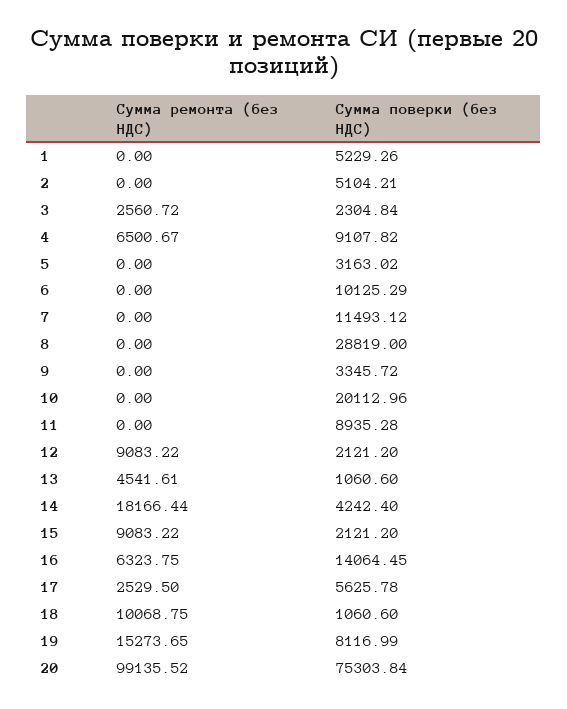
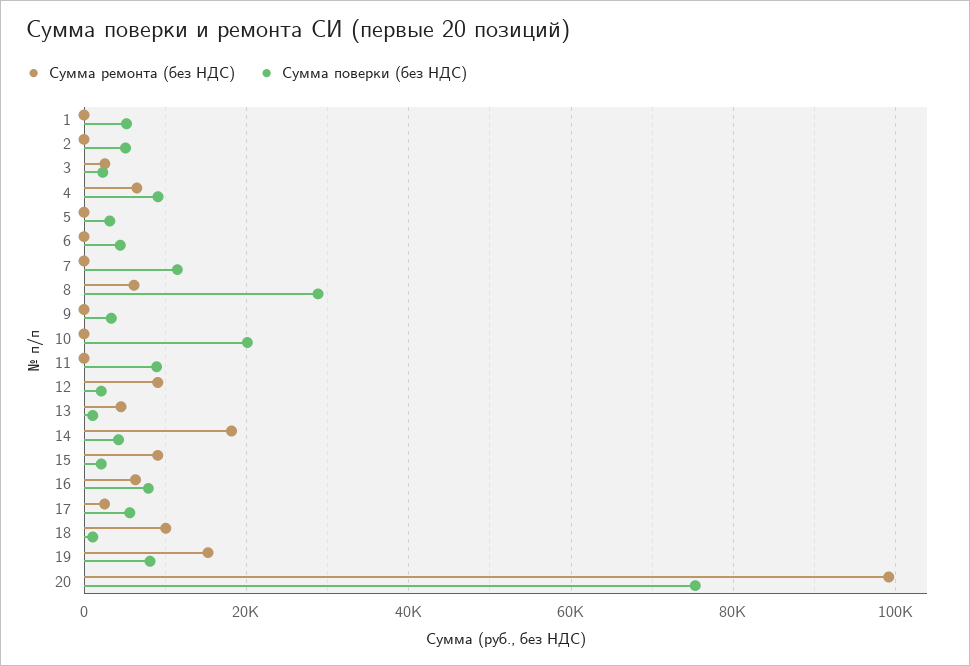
  {
    "Сумма ремонта (без НДС)": {
      "1": 0,
      "2": 0,
      "3": 2560.72,
      "4": 6500.67,
      "5": 0,
      "6": 0,
      "7": 0,
-     "8": 0,
+     "8": 6000,
      "9": 0,
      "10": 0,
      "11": 0,
      "12": 9083.22,
      "13": 4541.61,
      "14": 18166.44,
      "15": 9083.22,
      "16": 6323.75,
      "17": 2529.5,
      "18": 10068.75,
      "19": 15273.65,
      "20": 99135.52
    },
    "Сумма поверки (без НДС)": {
      "1": 5229.26,
      "2": 5104.21,
      "3": 2304.84,
      "4": 9107.82,
      "5": 3163.02,
-     "6": 10125.29,
+     "6": 4000,
      "7": 11493.12,
      "8": 28819,
      "9": 3345.72,
      "10": 20112.96,
      "11": 8935.28,
      "12": 2121.2,
      "13": 1060.6,
      "14": 4242.4,
      "15": 2121.2,
-     "16": 14064.45,
+     "16": 8000,
      "17": 5625.78,
      "18": 1060.6,
      "19": 8116.99,
      "20": 75303.84
    }
  }

